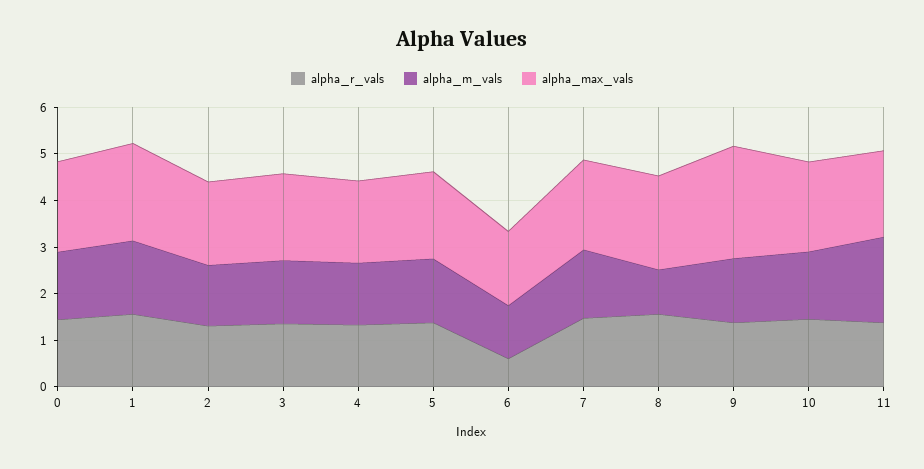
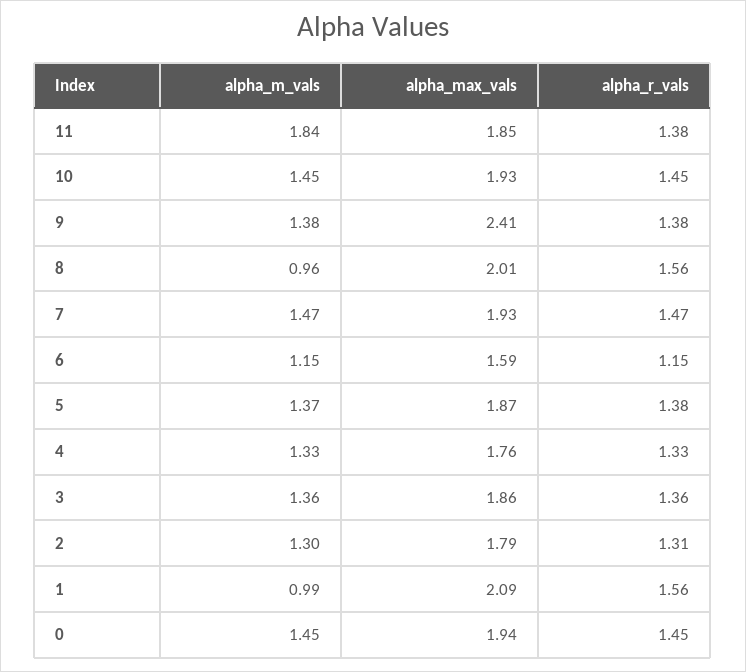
  {
    "alpha_r_vals": {
      "0": 1.45,
      "1": 1.56,
      "2": 1.31,
      "3": 1.36,
      "4": 1.33,
      "5": 1.38,
-     "6": 0.6,
+     "6": 1.15,
      "7": 1.47,
      "8": 1.56,
      "9": 1.38,
      "10": 1.45,
      "11": 1.38
    },
    "alpha_m_vals": {
      "0": 1.45,
-     "1": 1.6,
+     "1": 0.99,
      "2": 1.3,
      "3": 1.36,
      "4": 1.33,
      "5": 1.37,
      "6": 1.15,
      "7": 1.47,
      "8": 0.96,
      "9": 1.38,
      "10": 1.45,
      "11": 1.84
    },
    "alpha_max_vals": {
      "0": 1.94,
      "1": 2.09,
      "2": 1.79,
      "3": 1.86,
      "4": 1.76,
      "5": 1.87,
      "6": 1.59,
      "7": 1.93,
      "8": 2.01,
      "9": 2.41,
      "10": 1.93,
      "11": 1.85
    }
  }

